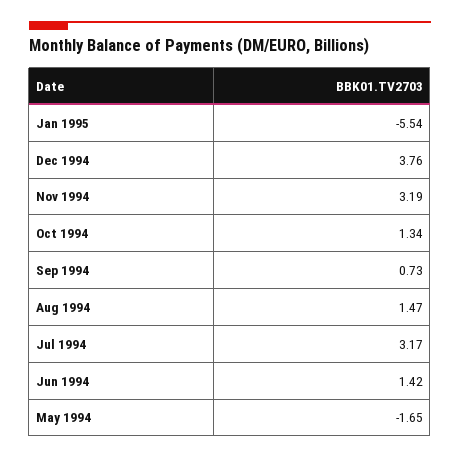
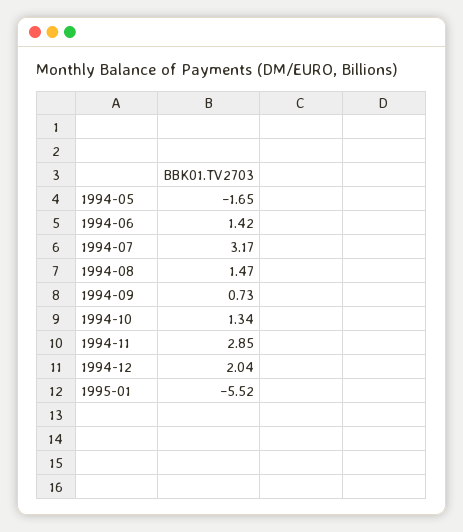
  {
-   "Jan 1995": -5.54,
+   "Jan 1995": -5.52,
-   "Dec 1994": 3.76,
+   "Dec 1994": 2.04,
-   "Nov 1994": 3.19,
+   "Nov 1994": 2.85,
    "Oct 1994": 1.34,
    "Sep 1994": 0.73,
    "Aug 1994": 1.47,
    "Jul 1994": 3.17,
    "Jun 1994": 1.42,
    "May 1994": -1.65
  }

